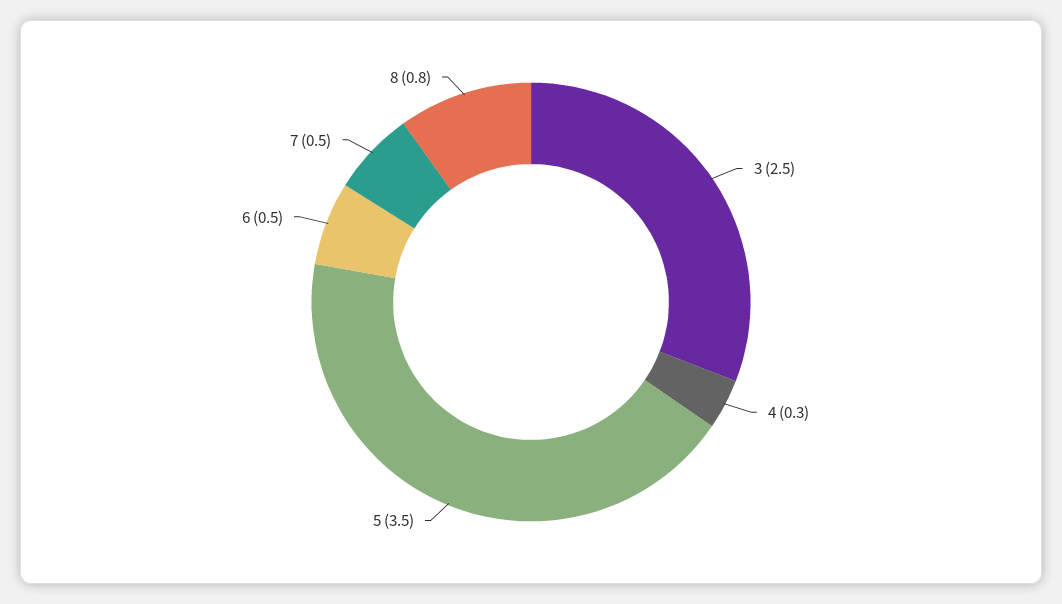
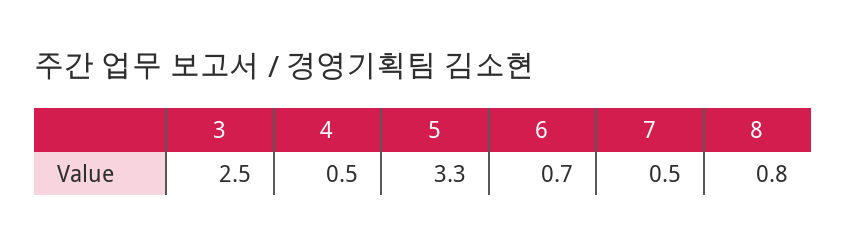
  {
    "3": 2.5,
-   "4": 0.3,
+   "4": 0.5,
-   "5": 3.5,
+   "5": 3.3,
-   "6": 0.5,
+   "6": 0.7,
    "7": 0.5,
    "8": 0.8
  }

